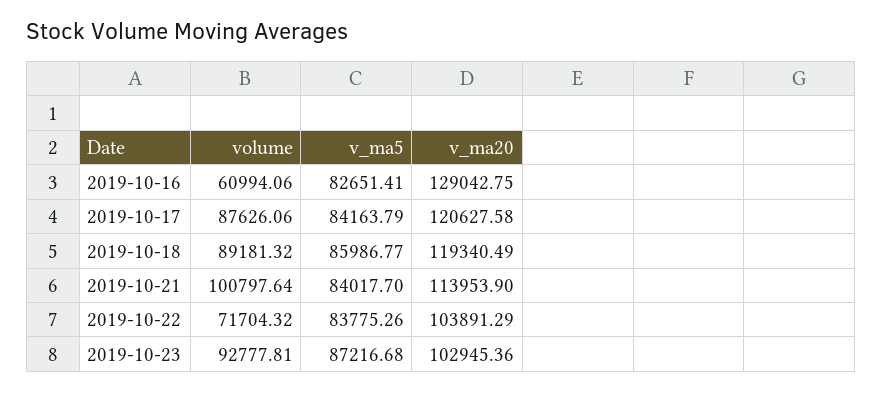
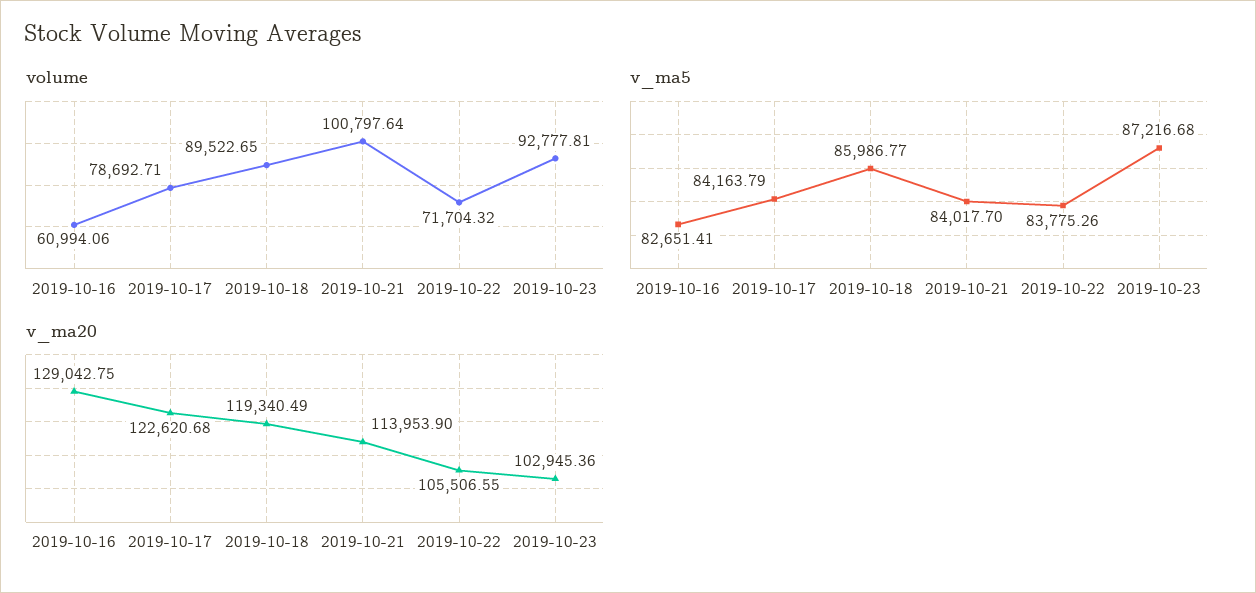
  {
    "volume": {
      "2019-10-16": 60994.06,
-     "2019-10-17": 87626.06,
+     "2019-10-17": 78692.71,
-     "2019-10-18": 89181.32,
+     "2019-10-18": 89522.65,
      "2019-10-21": 100797.64,
      "2019-10-22": 71704.32,
      "2019-10-23": 92777.81
    },
    "v_ma5": {
      "2019-10-16": 82651.41,
      "2019-10-17": 84163.79,
      "2019-10-18": 85986.77,
      "2019-10-21": 84017.7,
      "2019-10-22": 83775.26,
      "2019-10-23": 87216.68
    },
    "v_ma20": {
      "2019-10-16": 129042.75,
-     "2019-10-17": 120627.58,
+     "2019-10-17": 122620.68,
      "2019-10-18": 119340.49,
      "2019-10-21": 113953.9,
-     "2019-10-22": 103891.29,
+     "2019-10-22": 105506.55,
      "2019-10-23": 102945.36
    }
  }

